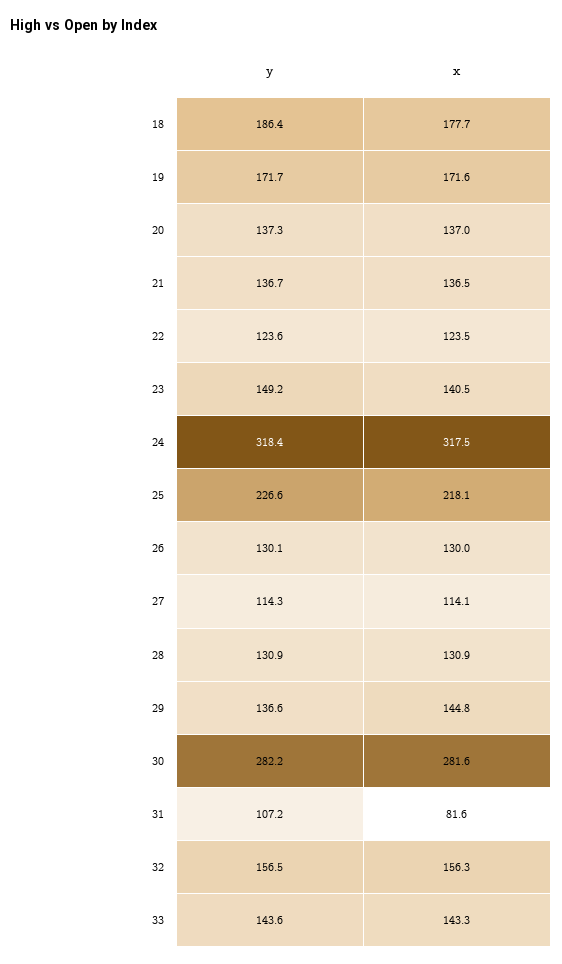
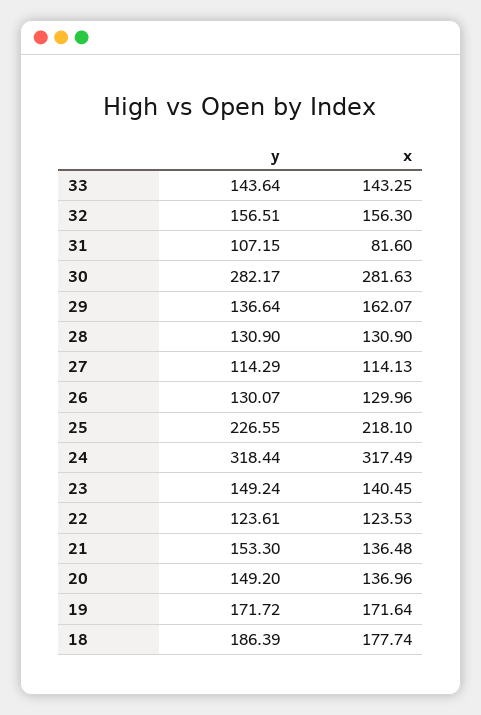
  {
    "y": {
      "18": 186.39,
      "19": 171.72,
-     "20": 137.3,
+     "20": 149.2,
-     "21": 136.7,
+     "21": 153.3,
      "22": 123.61,
      "23": 149.24,
      "24": 318.44,
      "25": 226.55,
      "26": 130.07,
      "27": 114.29,
      "28": 130.9,
      "29": 136.64,
      "30": 282.17,
      "31": 107.15,
      "32": 156.51,
      "33": 143.64
    },
    "x": {
      "18": 177.74,
      "19": 171.64,
      "20": 136.96,
      "21": 136.48,
      "22": 123.53,
      "23": 140.45,
      "24": 317.49,
      "25": 218.1,
      "26": 129.96,
      "27": 114.13,
      "28": 130.9,
-     "29": 144.8,
+     "29": 162.07,
      "30": 281.63,
      "31": 81.6,
      "32": 156.3,
      "33": 143.25
    }
  }

